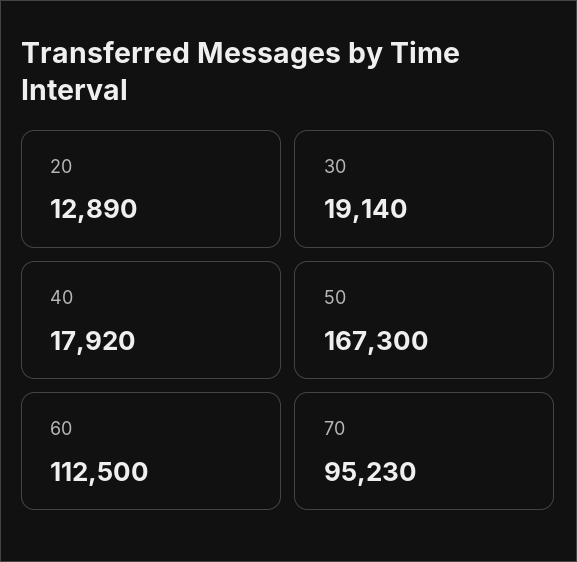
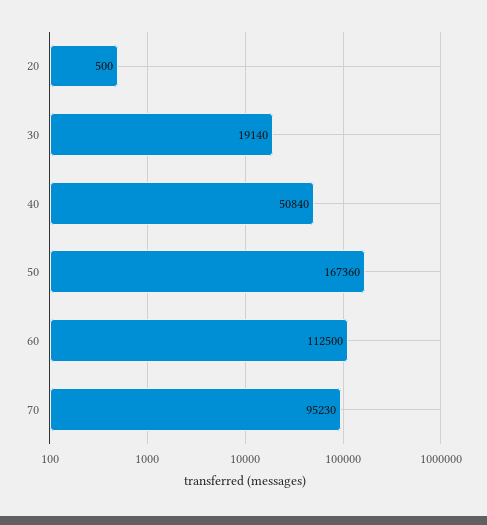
  {
-   "20": 12890,
+   "20": 500,
    "30": 19140,
-   "40": 17920,
+   "40": 50840,
-   "50": 167300,
+   "50": 167360,
    "60": 112500,
    "70": 95230
  }

